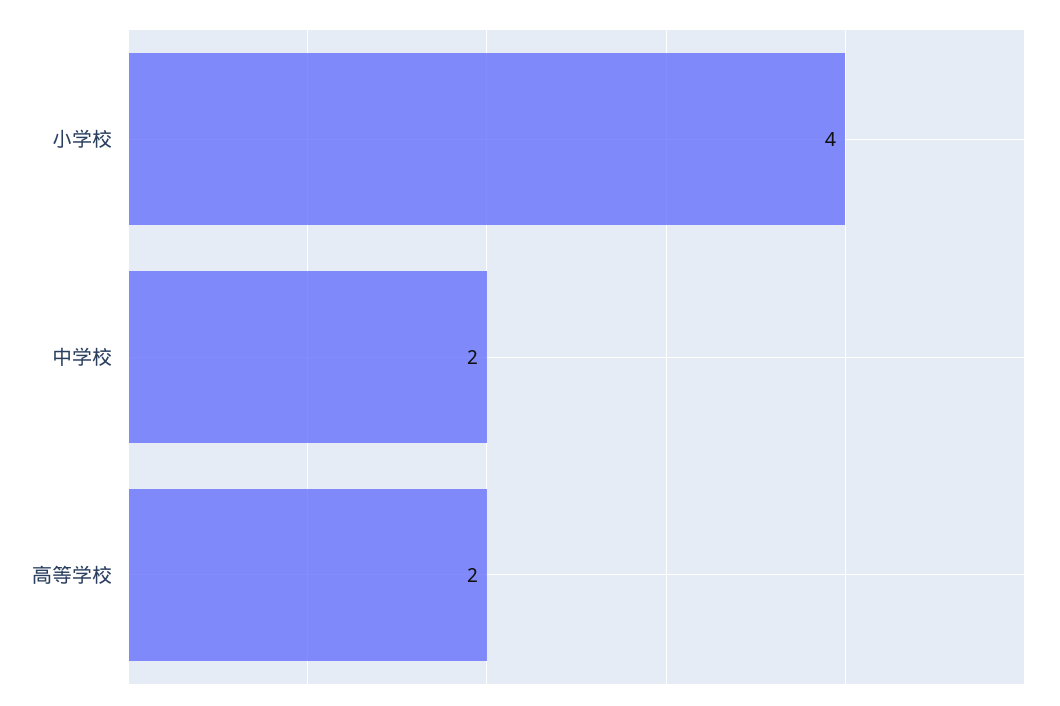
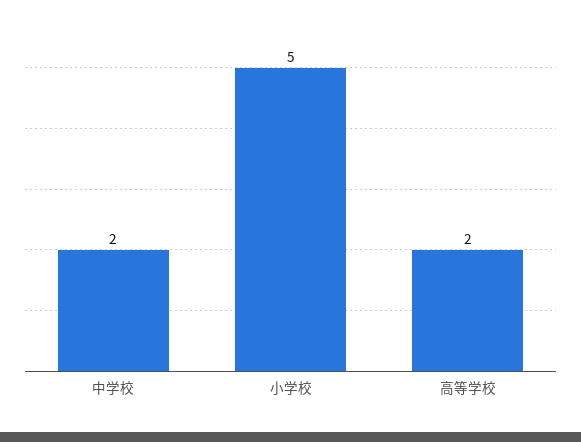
  {
-   "小学校": 4,
+   "小学校": 5,
    "中学校": 2,
    "高等学校": 2
  }

